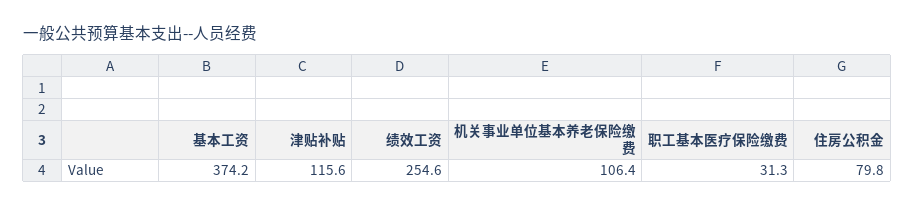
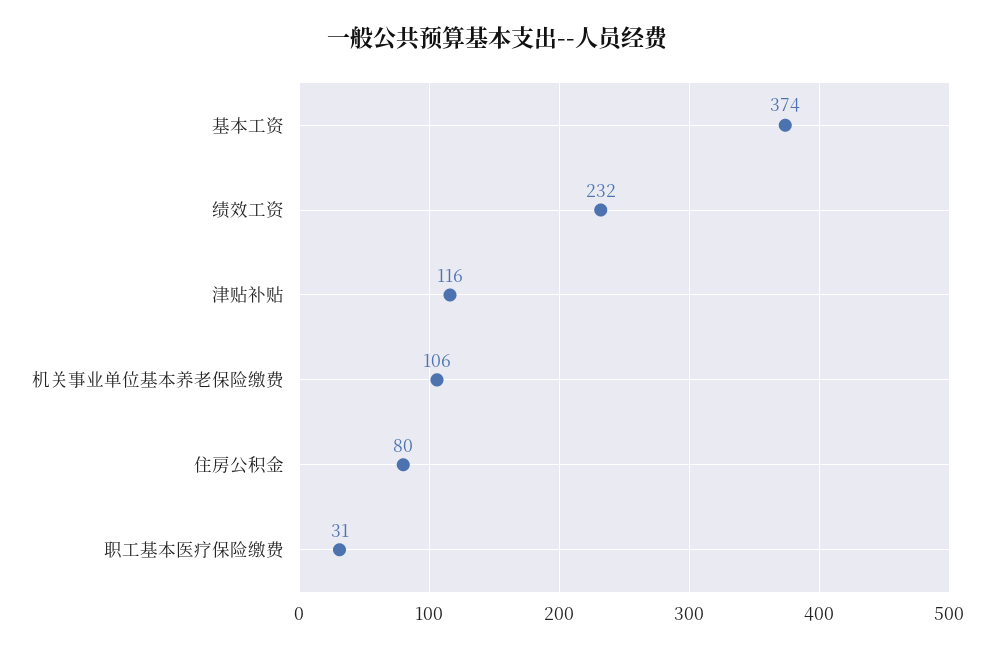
  {
    "基本工资": 374.2,
    "津贴补贴": 115.6,
-   "绩效工资": 254.6,
+   "绩效工资": 232,
    "机关事业单位基本养老保险缴费": 106.4,
    "职工基本医疗保险缴费": 31.3,
    "住房公积金": 79.8
  }

